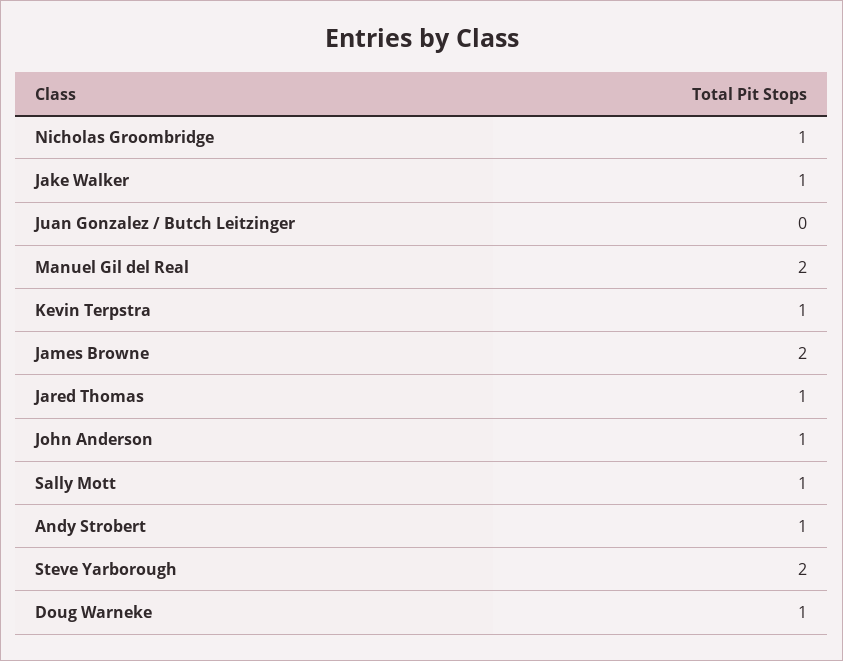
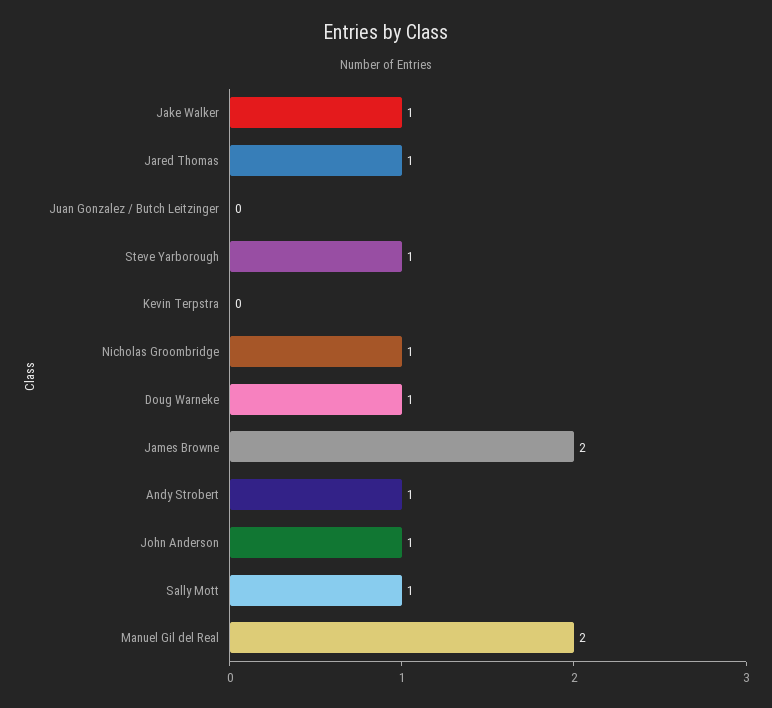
  {
    "Nicholas Groombridge": 1,
    "Jake Walker": 1,
    "Juan Gonzalez / Butch Leitzinger": 0,
    "Manuel Gil del Real": 2,
-   "Kevin Terpstra": 1,
+   "Kevin Terpstra": 0,
    "James Browne": 2,
    "Jared Thomas": 1,
    "John Anderson": 1,
    "Sally Mott": 1,
    "Andy Strobert": 1,
-   "Steve Yarborough": 2,
+   "Steve Yarborough": 1,
    "Doug Warneke": 1
  }

